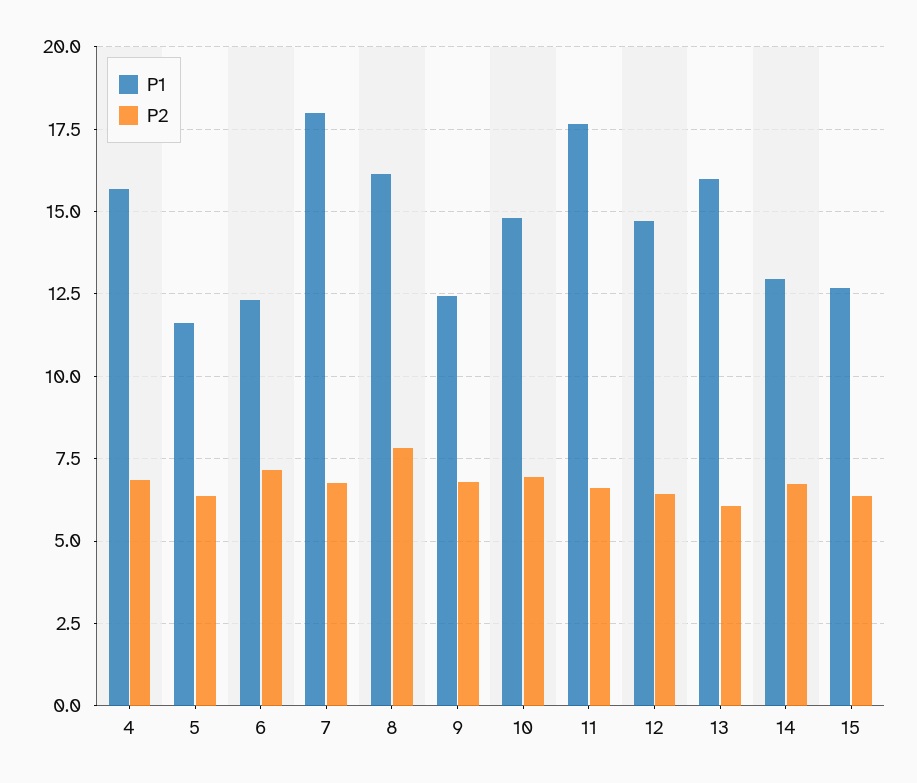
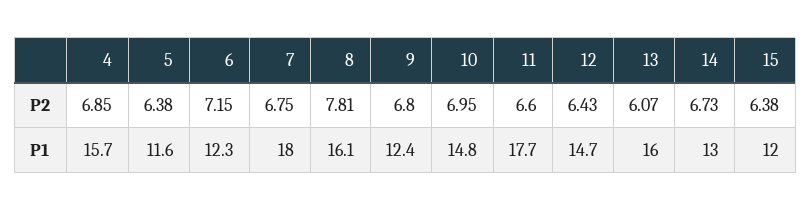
  {
    "P1": {
      "4": 15.7,
      "5": 11.6,
      "6": 12.3,
      "7": 18,
      "8": 16.1,
      "9": 12.4,
      "10": 14.8,
      "11": 17.7,
      "12": 14.7,
      "13": 16,
      "14": 13,
-     "15": 12.75
+     "15": 12
    },
    "P2": {
      "4": 6.85,
      "5": 6.38,
      "6": 7.15,
      "7": 6.75,
      "8": 7.81,
      "9": 6.8,
      "10": 6.95,
      "11": 6.6,
      "12": 6.43,
      "13": 6.07,
      "14": 6.73,
      "15": 6.38
    }
  }

